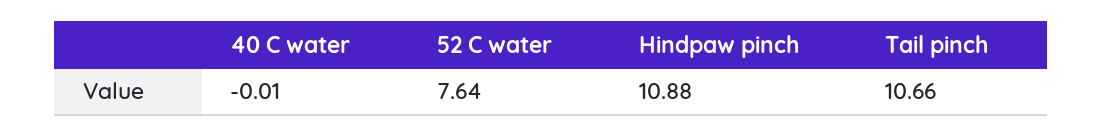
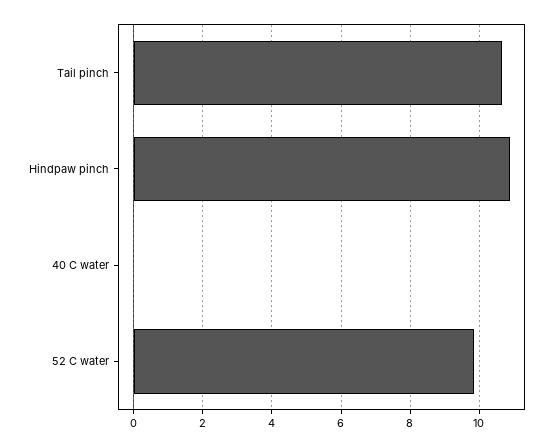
  {
    "40 C water": -0.01,
-   "52 C water": 7.64,
+   "52 C water": 9.8,
    "Hindpaw pinch": 10.88,
    "Tail pinch": 10.66
  }

